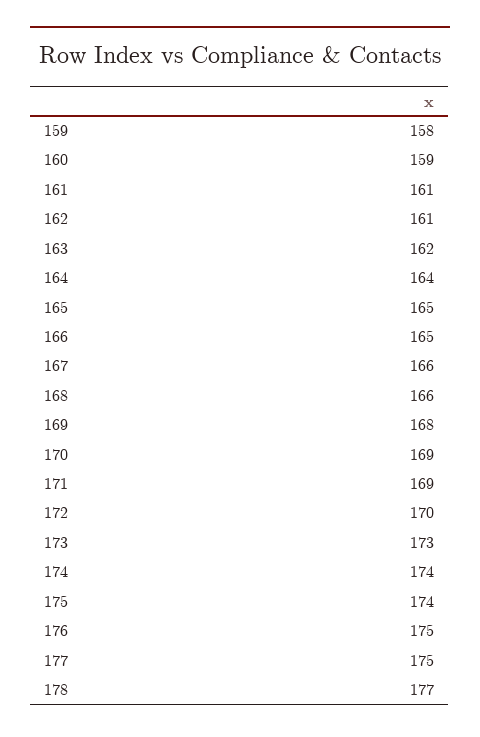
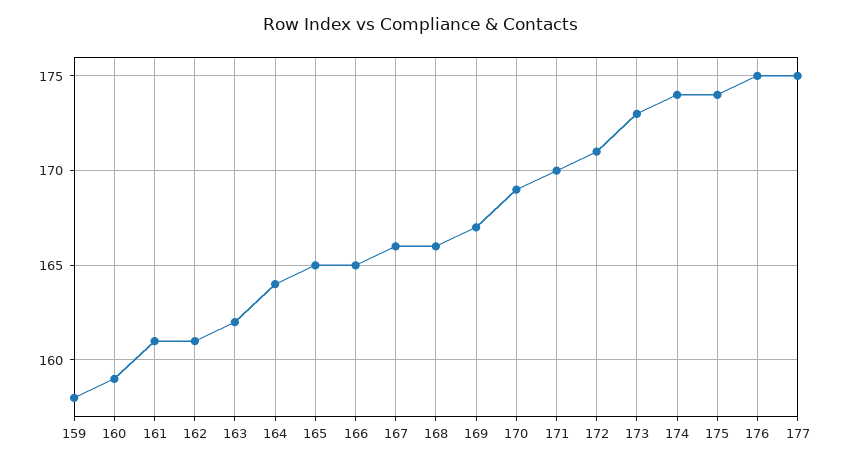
  {
    "159": 158,
    "160": 159,
    "161": 161,
    "162": 161,
    "163": 162,
    "164": 164,
    "165": 165,
    "166": 165,
    "167": 166,
    "168": 166,
-   "169": 168,
+   "169": 167,
    "170": 169,
-   "171": 169,
+   "171": 170,
-   "172": 170,
+   "172": 171,
    "173": 173,
    "174": 174,
    "175": 174,
    "176": 175,
-   "177": 175,
+   "177": 175
-   "178": 177
  }

